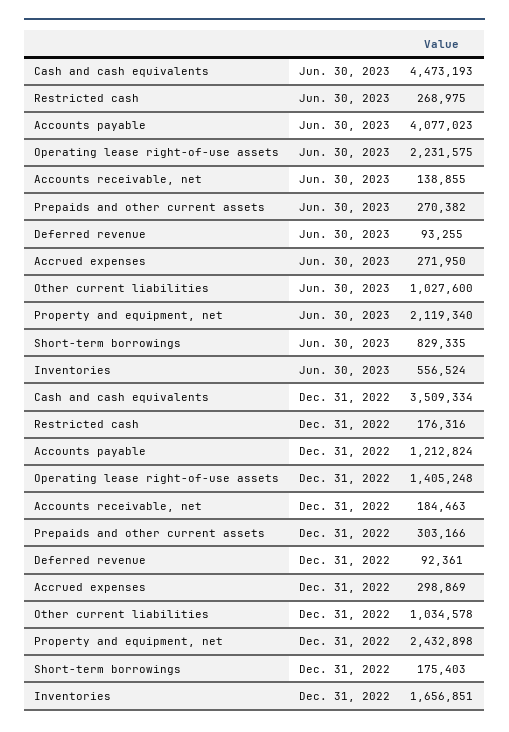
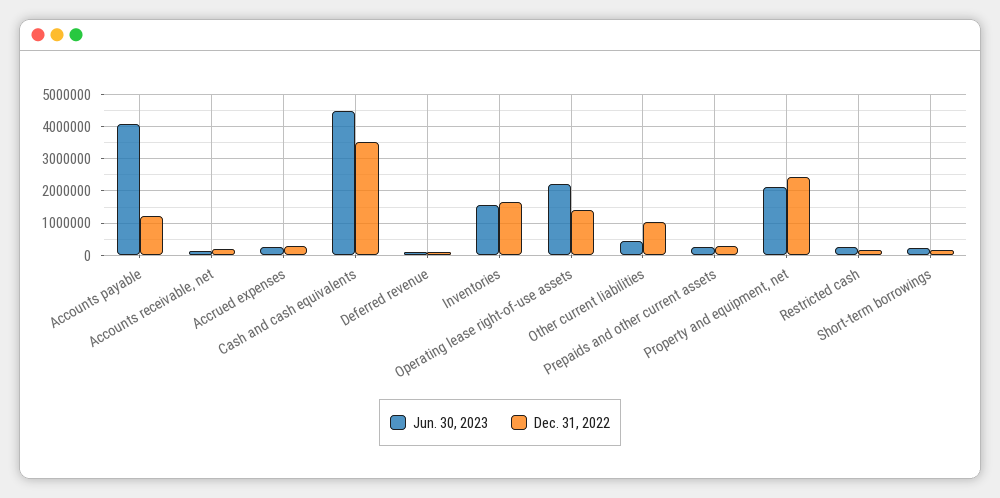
  {
    "Jun. 30, 2023": {
      "Cash and cash equivalents": 4473193,
      "Restricted cash": 268975,
      "Accounts payable": 4077023,
      "Operating lease right-of-use assets": 2231575,
      "Accounts receivable, net": 138855,
      "Prepaids and other current assets": 270382,
      "Deferred revenue": 93255,
      "Accrued expenses": 271950,
-     "Other current liabilities": 1027600,
+     "Other current liabilities": 400000,
      "Property and equipment, net": 2119340,
-     "Short-term borrowings": 829335,
+     "Short-term borrowings": 200000,
-     "Inventories": 556524
+     "Inventories": 1600000
    },
    "Dec. 31, 2022": {
      "Cash and cash equivalents": 3509334,
      "Restricted cash": 176316,
      "Accounts payable": 1212824,
      "Operating lease right-of-use assets": 1405248,
      "Accounts receivable, net": 184463,
      "Prepaids and other current assets": 303166,
      "Deferred revenue": 92361,
      "Accrued expenses": 298869,
      "Other current liabilities": 1034578,
      "Property and equipment, net": 2432898,
      "Short-term borrowings": 175403,
      "Inventories": 1656851
    }
  }

